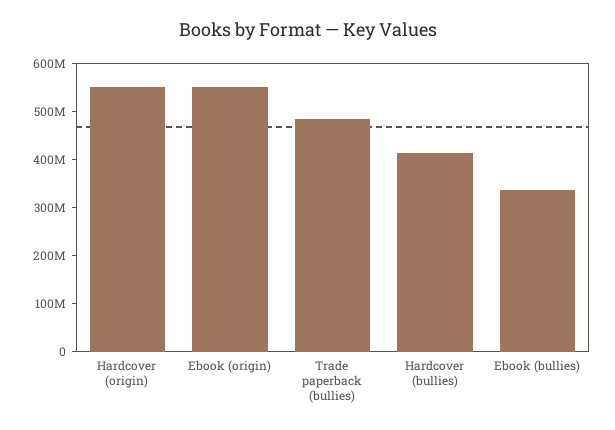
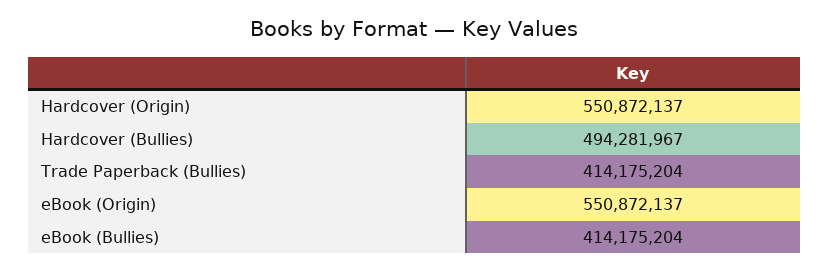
  {
    "Hardcover (origin)": 550872137,
    "Ebook (origin)": 550872137,
-   "Trade paperback (bullies)": 480000000,
+   "Trade paperback (bullies)": 414175204,
-   "Hardcover (bullies)": 420000000,
+   "Hardcover (bullies)": 494281967,
-   "Ebook (bullies)": 340000000
+   "Ebook (bullies)": 414175204
  }

